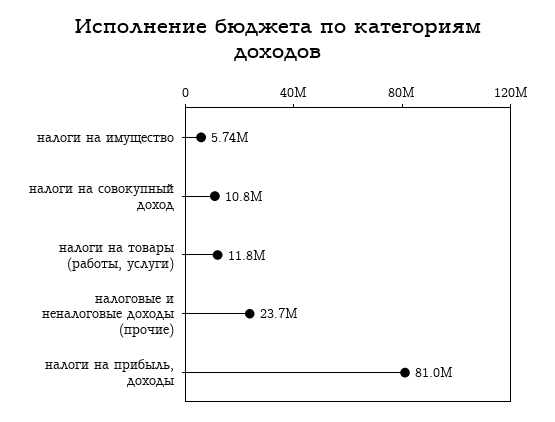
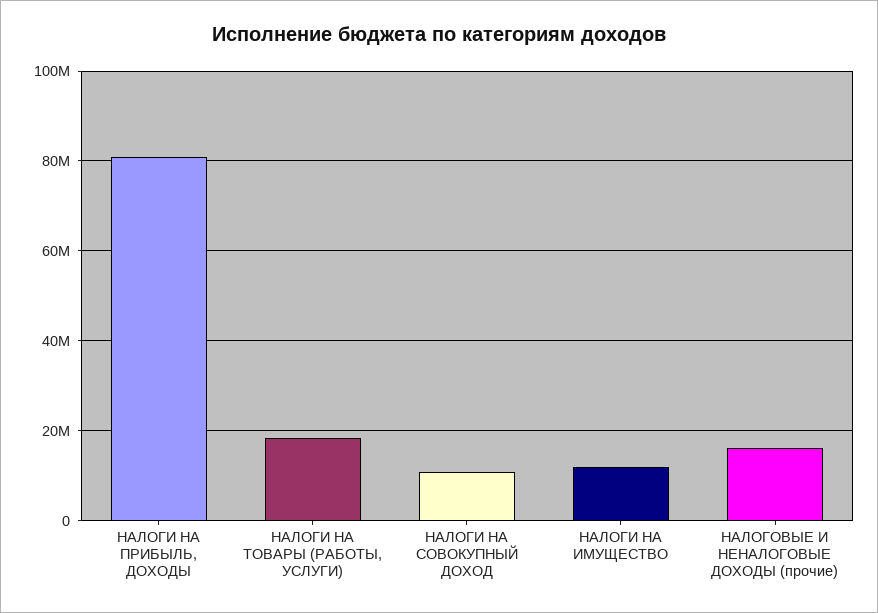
  {
-   "налоги на имущество": 5740000,
+   "налоги на имущество": 12000000,
    "налоги на совокупный доход": 10800000,
-   "налоги на товары (работы, услуги)": 11800000,
+   "налоги на товары (работы, услуги)": 18000000,
-   "налоговые и неналоговые доходы (прочие)": 23700000,
+   "налоговые и неналоговые доходы (прочие)": 16000000,
    "налоги на прибыль, доходы": 81000000
  }

